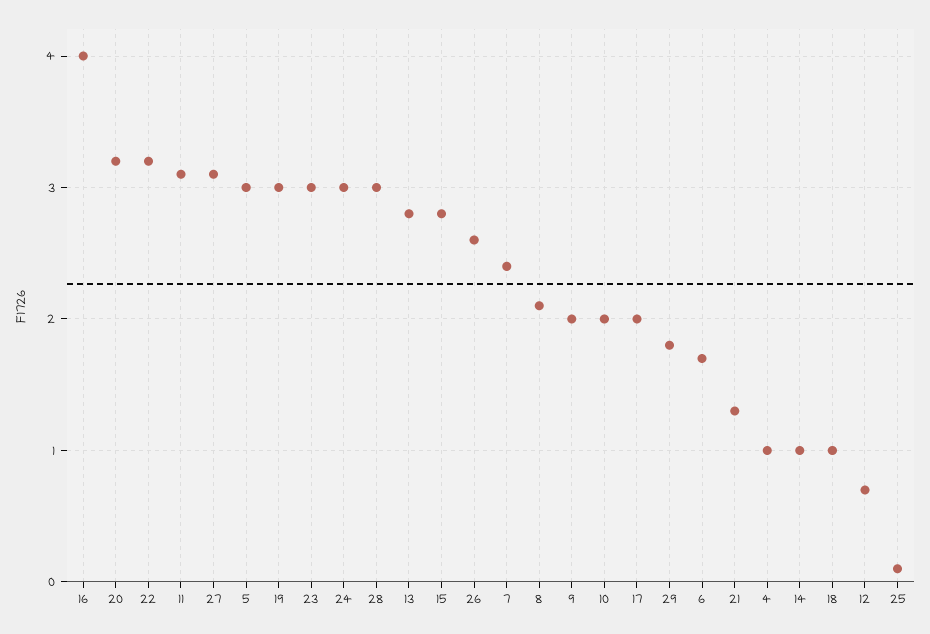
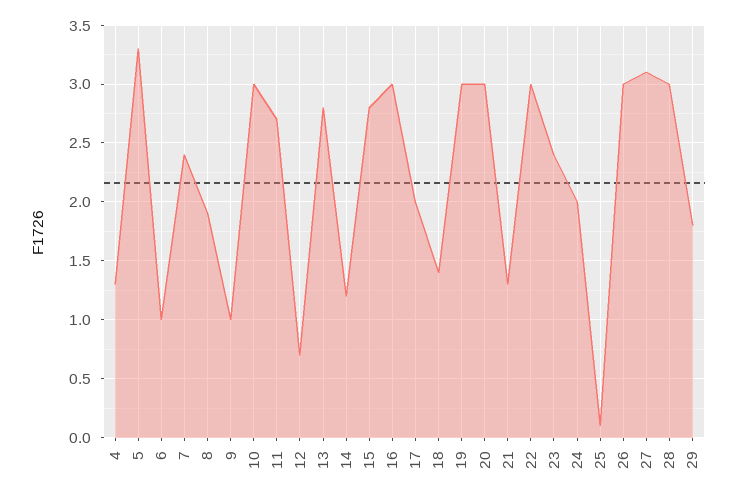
  {
-   "16": 4,
+   "16": 3,
-   "20": 3.2,
+   "20": 3,
-   "22": 3.2,
+   "22": 3,
-   "11": 3.1,
+   "11": 2.7,
    "27": 3.1,
-   "5": 3,
+   "5": 3.3,
    "19": 3,
-   "23": 3,
+   "23": 2.4,
-   "24": 3,
+   "24": 2,
    "28": 3,
    "13": 2.8,
    "15": 2.8,
-   "26": 2.6,
+   "26": 3,
    "7": 2.4,
-   "8": 2.1,
+   "8": 1.9,
-   "9": 2,
+   "9": 1,
-   "10": 2,
+   "10": 3,
    "17": 2,
    "29": 1.8,
-   "6": 1.7,
+   "6": 1,
    "21": 1.3,
-   "4": 1,
+   "4": 1.3,
-   "14": 1,
+   "14": 1.2,
-   "18": 1,
+   "18": 1.4,
    "12": 0.7,
    "25": 0.1
  }

